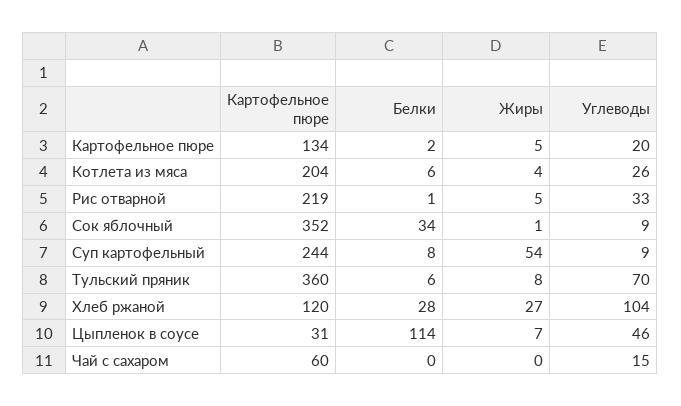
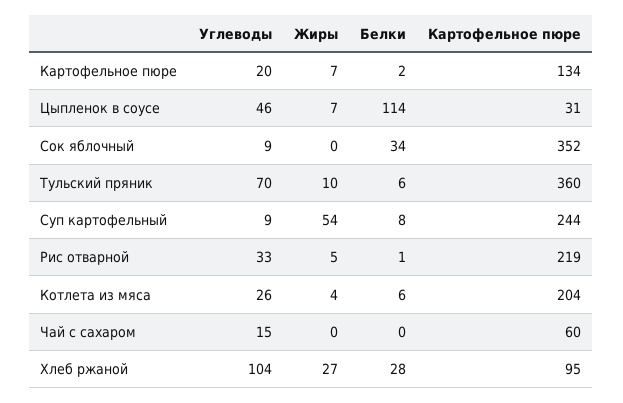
  {
    "Картофельное пюре": {
      "Картофельное пюре": 134,
      "Котлета из мяса": 204,
      "Рис отварной": 219,
      "Сок яблочный": 352,
      "Суп картофельный": 244,
      "Тульский пряник": 360,
-     "Хлеб ржаной": 120,
+     "Хлеб ржаной": 95,
      "Цыпленок в соусе": 31,
      "Чай с сахаром": 60
    },
    "Белки": {
      "Картофельное пюре": 2,
      "Котлета из мяса": 6,
      "Рис отварной": 1,
      "Сок яблочный": 34,
      "Суп картофельный": 8,
      "Тульский пряник": 6,
      "Хлеб ржаной": 28,
      "Цыпленок в соусе": 114,
      "Чай с сахаром": 0
    },
    "Жиры": {
-     "Картофельное пюре": 5,
+     "Картофельное пюре": 7,
      "Котлета из мяса": 4,
      "Рис отварной": 5,
-     "Сок яблочный": 1,
+     "Сок яблочный": 0,
      "Суп картофельный": 54,
-     "Тульский пряник": 8,
+     "Тульский пряник": 10,
      "Хлеб ржаной": 27,
      "Цыпленок в соусе": 7,
      "Чай с сахаром": 0
    },
    "Углеводы": {
      "Картофельное пюре": 20,
      "Котлета из мяса": 26,
      "Рис отварной": 33,
      "Сок яблочный": 9,
      "Суп картофельный": 9,
      "Тульский пряник": 70,
      "Хлеб ржаной": 104,
      "Цыпленок в соусе": 46,
      "Чай с сахаром": 15
    }
  }

